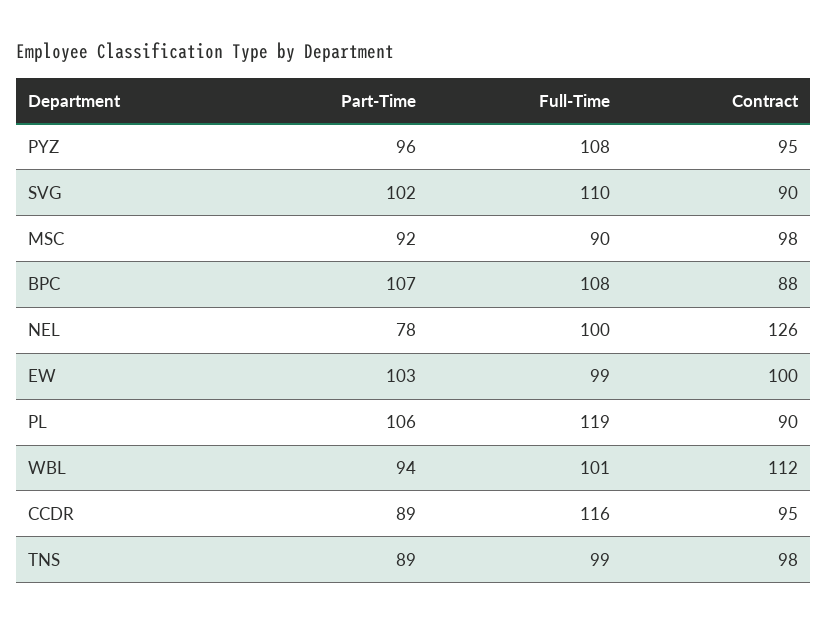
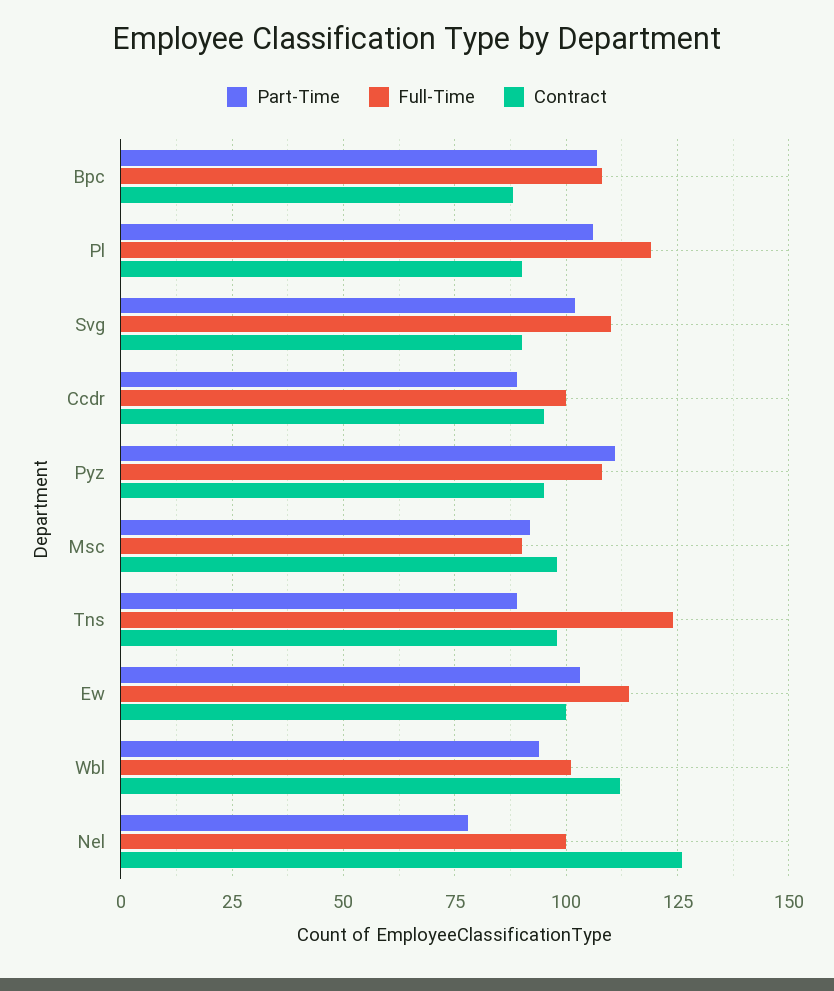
  {
    "Part-Time": {
-     "PYZ": 96,
+     "PYZ": 110,
      "SVG": 102,
      "MSC": 92,
      "BPC": 107,
      "NEL": 78,
      "EW": 103,
      "PL": 106,
      "WBL": 94,
      "CCDR": 89,
      "TNS": 89
    },
    "Full-Time": {
      "PYZ": 108,
      "SVG": 110,
      "MSC": 90,
      "BPC": 108,
      "NEL": 100,
-     "EW": 99,
+     "EW": 115,
      "PL": 119,
      "WBL": 101,
-     "CCDR": 116,
+     "CCDR": 100,
-     "TNS": 99
+     "TNS": 125
    },
    "Contract": {
      "PYZ": 95,
      "SVG": 90,
      "MSC": 98,
      "BPC": 88,
      "NEL": 126,
      "EW": 100,
      "PL": 90,
      "WBL": 112,
      "CCDR": 95,
      "TNS": 98
    }
  }

